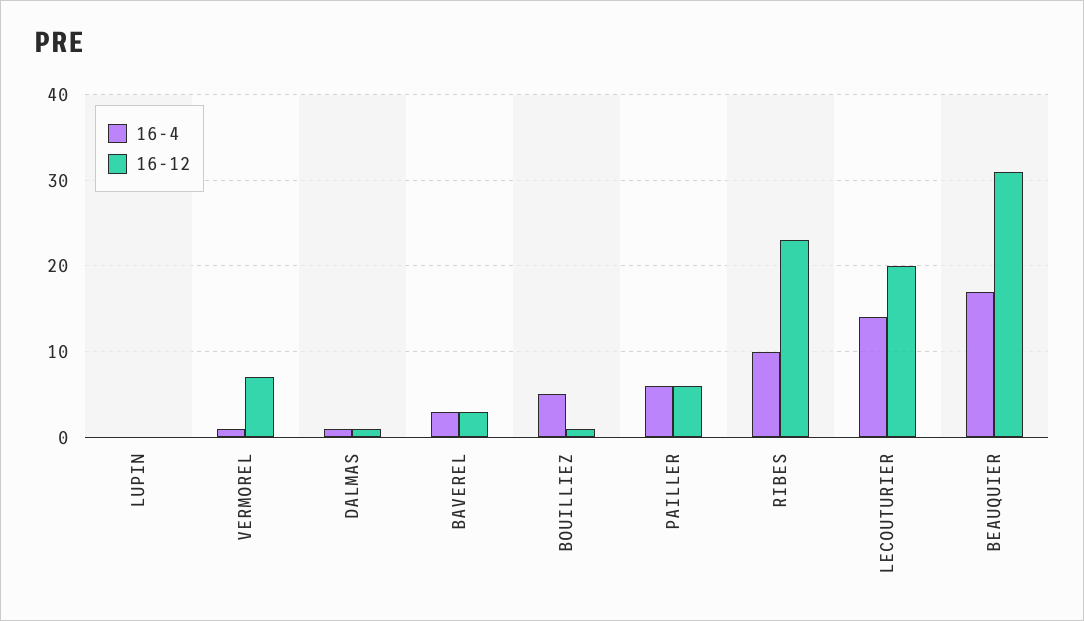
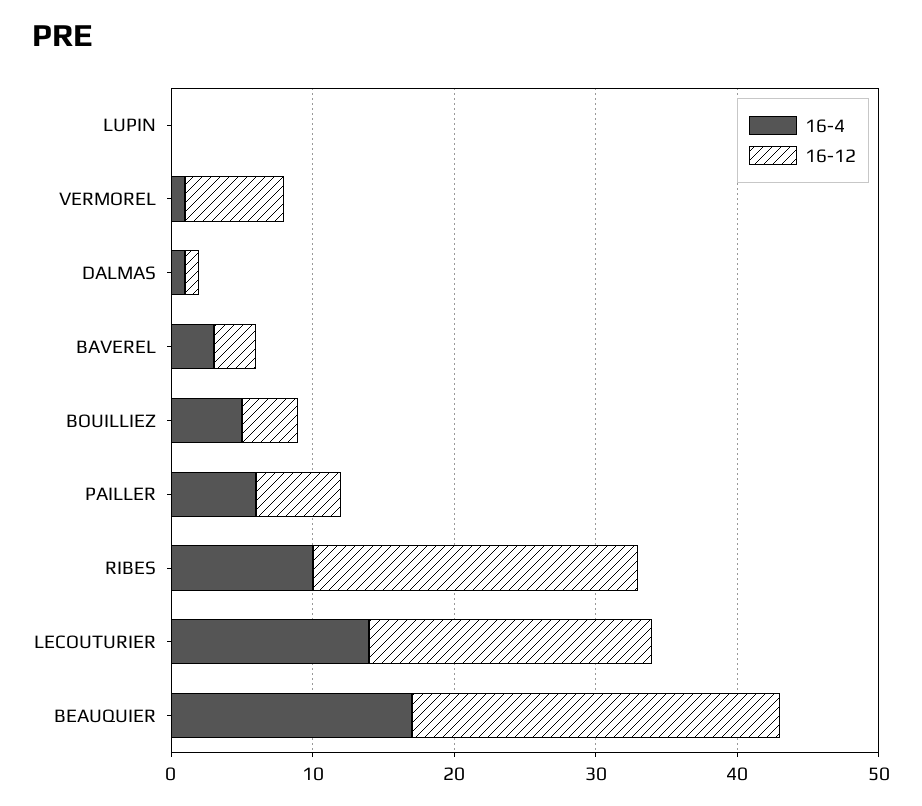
  {
    "16-4": {
      "LUPIN": 0,
      "VERMOREL": 1,
      "DALMAS": 1,
      "BAVEREL": 3,
      "BOUILLIEZ": 5,
      "PAILLER": 6,
      "RIBES": 10,
      "LECOUTURIER": 14,
      "BEAUQUIER": 17
    },
    "16-12": {
      "LUPIN": 0,
      "VERMOREL": 7,
      "DALMAS": 1,
      "BAVEREL": 3,
-     "BOUILLIEZ": 1,
+     "BOUILLIEZ": 4,
      "PAILLER": 6,
      "RIBES": 23,
      "LECOUTURIER": 20,
-     "BEAUQUIER": 31
+     "BEAUQUIER": 26
    }
  }

